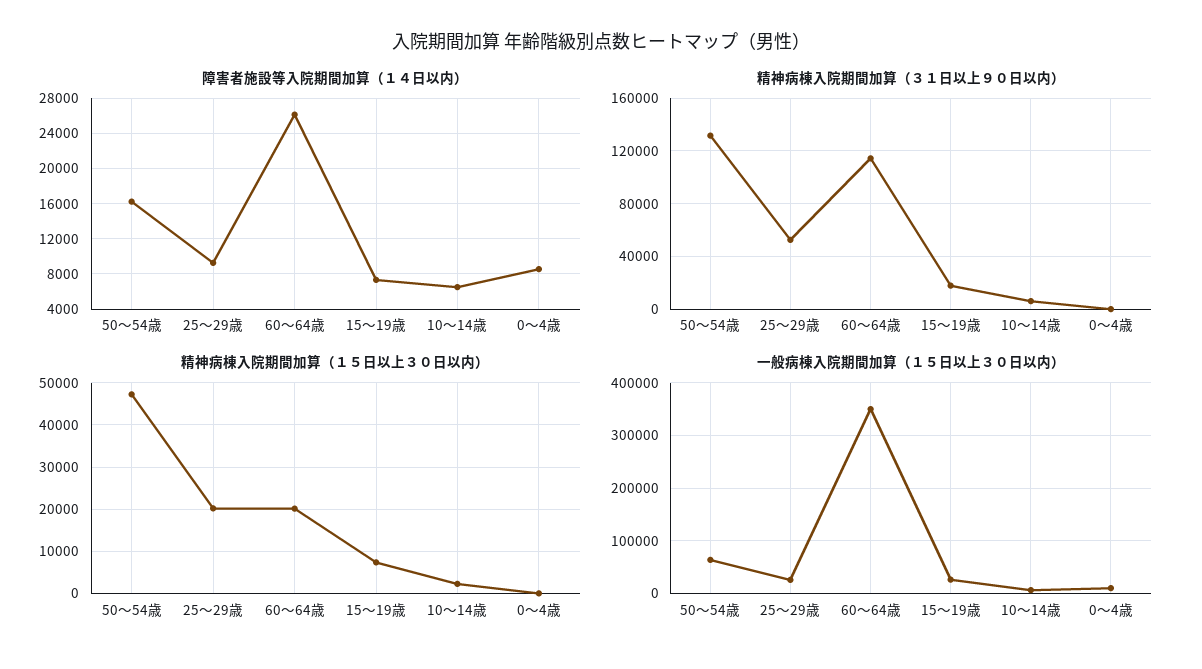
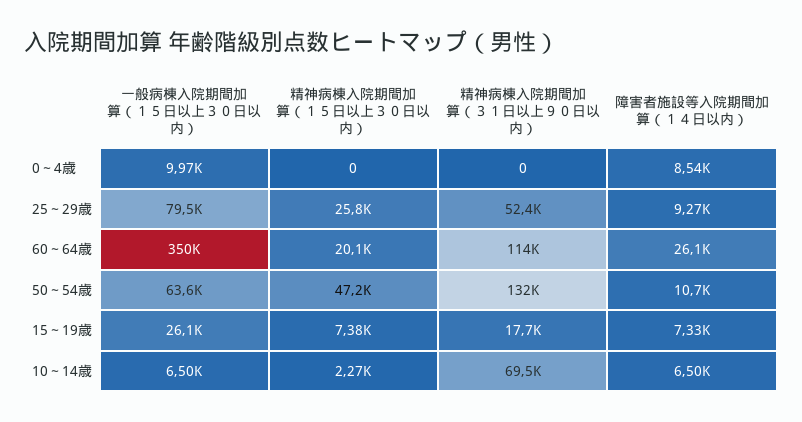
  {
    "障害者施設等入院期間加算（１４日以内）": {
-     "50～54歳": 16000,
+     "50～54歳": 10700,
      "25～29歳": 9270,
      "60～64歳": 26100,
      "15～19歳": 7330,
      "10～14歳": 6500,
      "0～4歳": 8540
    },
    "精神病棟入院期間加算（３１日以上９０日以内）": {
      "50～54歳": 132000,
      "25～29歳": 52400,
      "60～64歳": 114000,
      "15～19歳": 17700,
-     "10～14歳": 5000,
+     "10～14歳": 69500,
      "0～4歳": 0
    },
    "精神病棟入院期間加算（１５日以上３０日以内）": {
      "50～54歳": 47200,
-     "25～29歳": 20000,
+     "25～29歳": 25800,
      "60～64歳": 20100,
      "15～19歳": 7380,
      "10～14歳": 2270,
      "0～4歳": 0
    },
    "一般病棟入院期間加算（１５日以上３０日以内）": {
      "50～54歳": 63600,
-     "25～29歳": 20000,
+     "25～29歳": 79500,
      "60～64歳": 350000,
      "15～19歳": 26100,
      "10～14歳": 6500,
      "0～4歳": 9970
    }
  }

